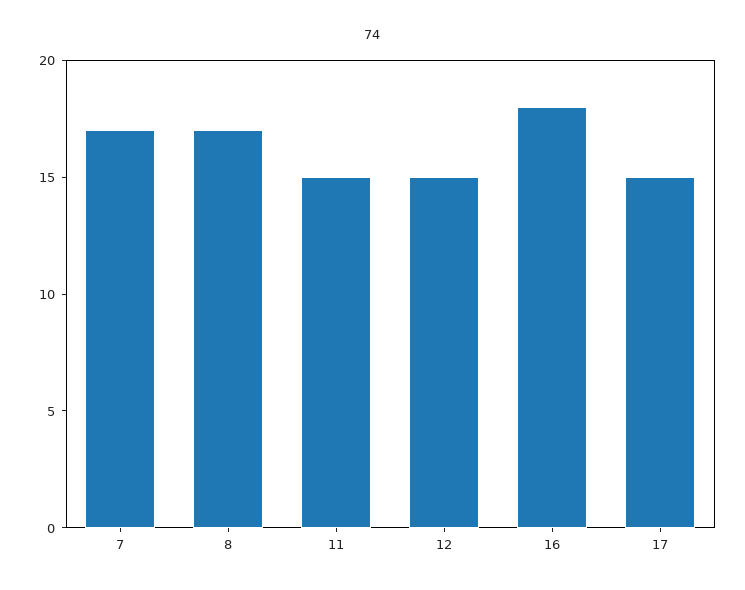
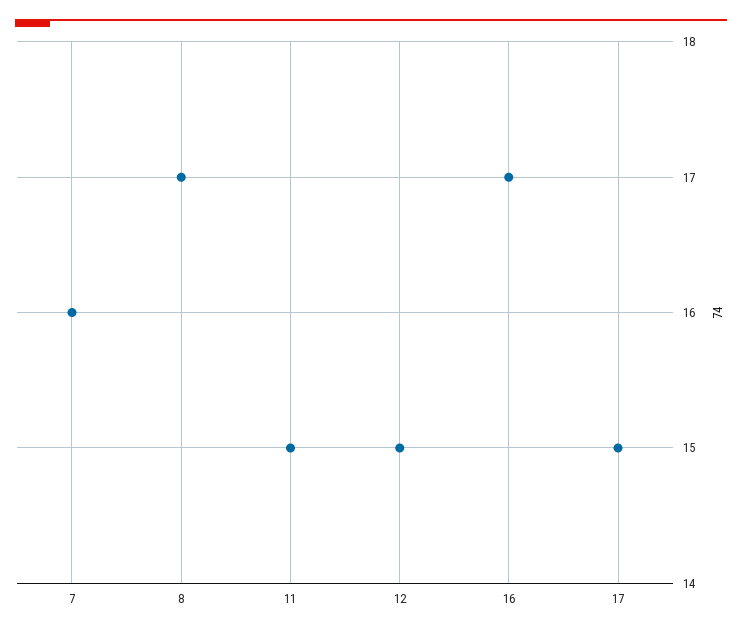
  {
-   "7": 17,
+   "7": 16,
    "8": 17,
    "11": 15,
    "12": 15,
-   "16": 18,
+   "16": 17,
    "17": 15
  }

